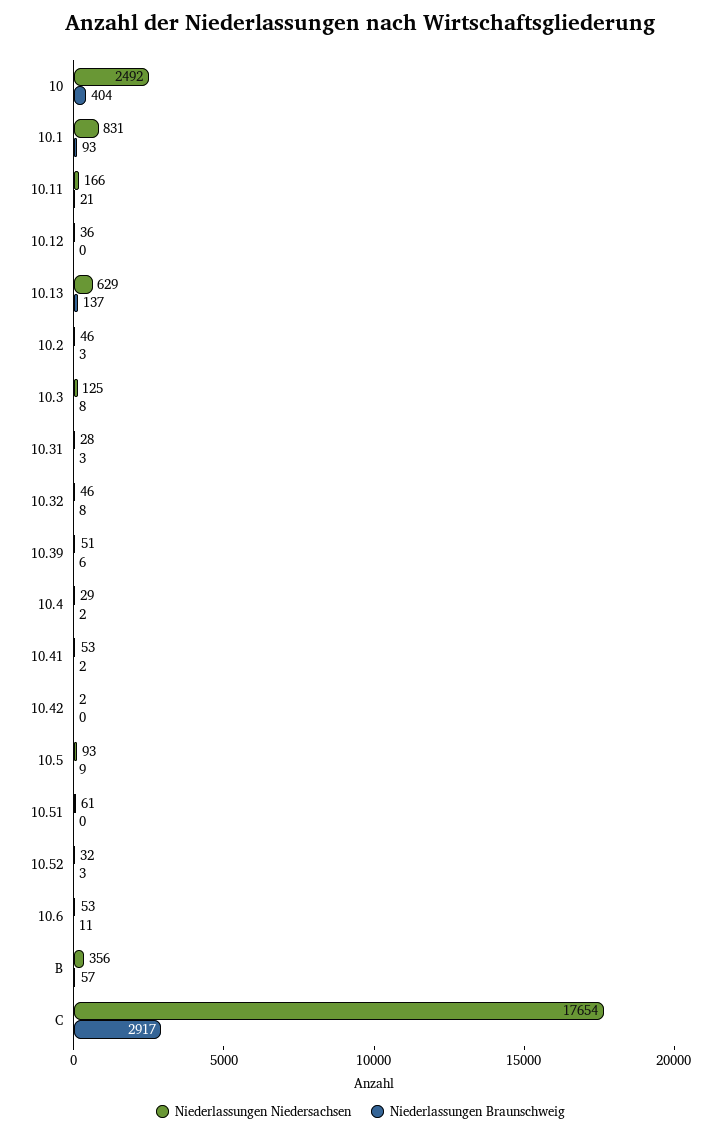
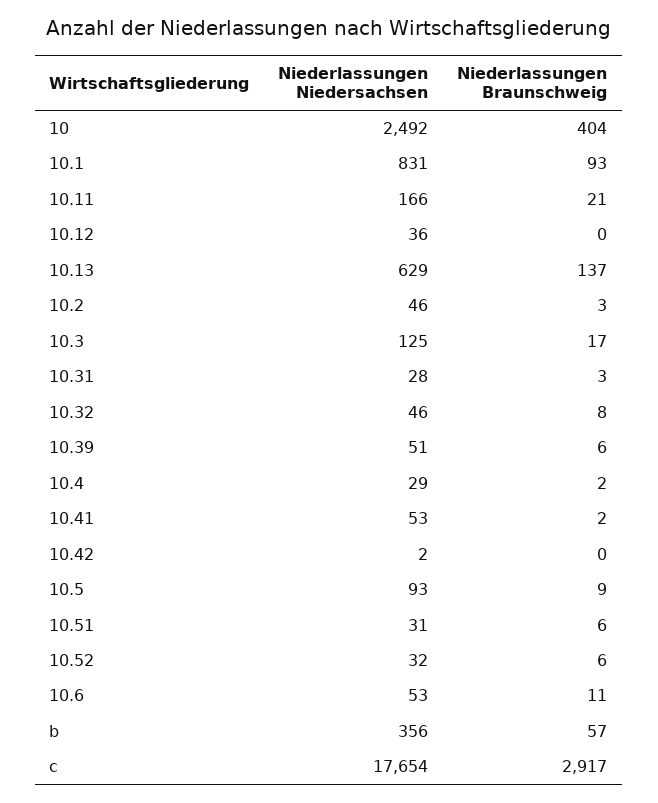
  {
    "Niederlassungen Niedersachsen": {
      "10": 2492,
      "10.1": 831,
      "10.11": 166,
      "10.12": 36,
      "10.13": 629,
      "10.2": 46,
      "10.3": 125,
      "10.31": 28,
      "10.32": 46,
      "10.39": 51,
      "10.4": 29,
      "10.41": 53,
      "10.42": 2,
      "10.5": 93,
-     "10.51": 61,
+     "10.51": 31,
      "10.52": 32,
      "10.6": 53,
      "B": 356,
      "C": 17654
    },
    "Niederlassungen Braunschweig": {
      "10": 404,
      "10.1": 93,
      "10.11": 21,
      "10.12": 0,
      "10.13": 137,
      "10.2": 3,
-     "10.3": 8,
+     "10.3": 17,
      "10.31": 3,
      "10.32": 8,
      "10.39": 6,
      "10.4": 2,
      "10.41": 2,
      "10.42": 0,
      "10.5": 9,
-     "10.51": 0,
+     "10.51": 6,
-     "10.52": 3,
+     "10.52": 6,
      "10.6": 11,
      "B": 57,
      "C": 2917
    }
  }

